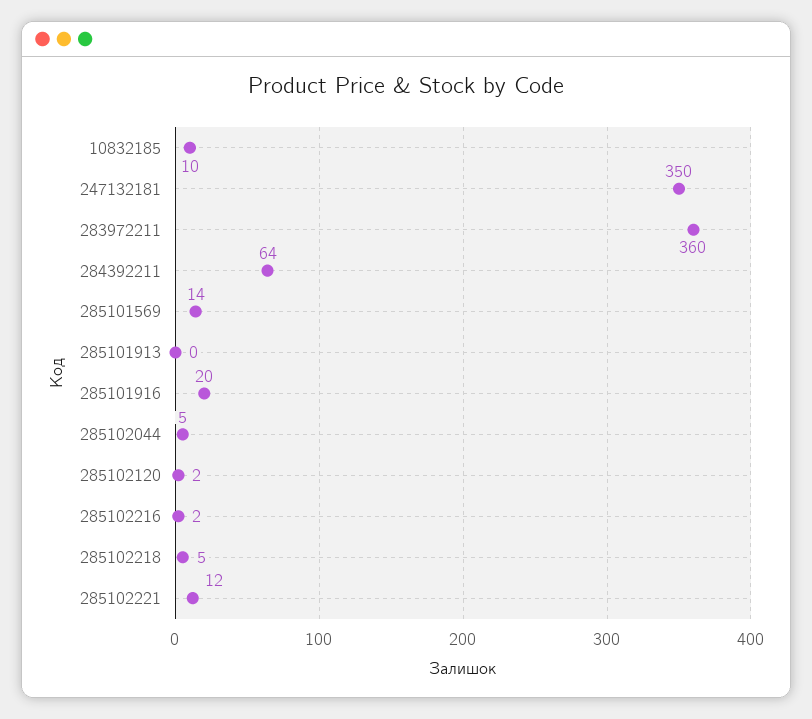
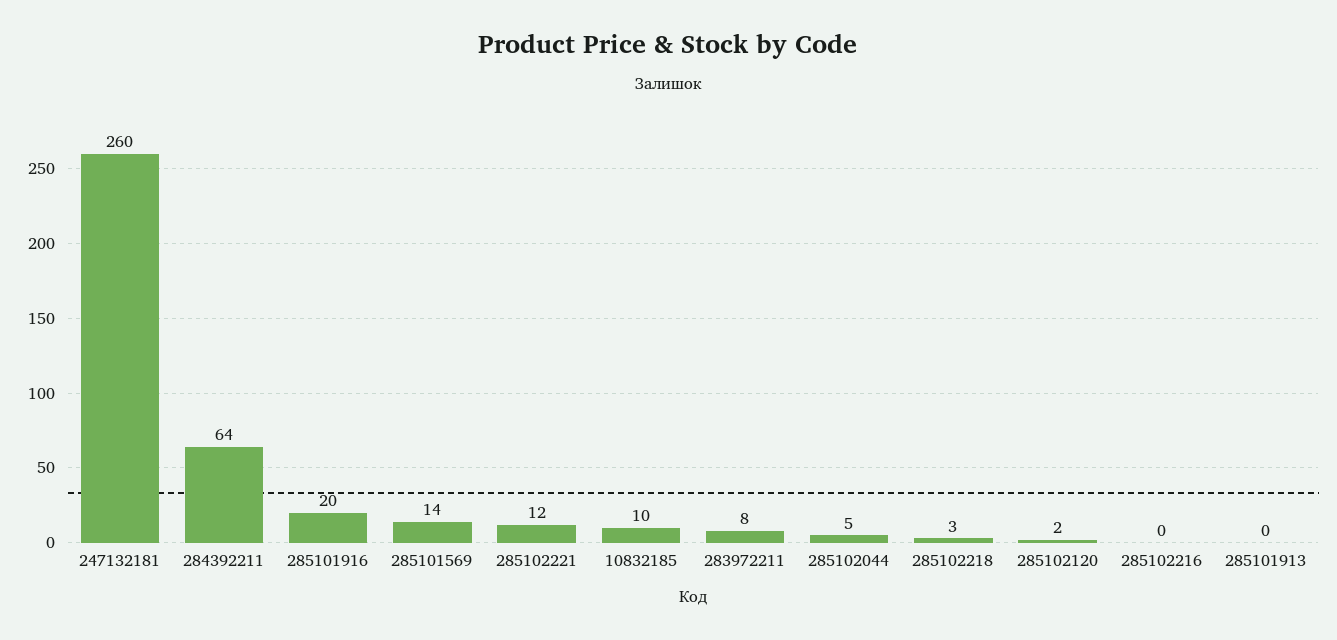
  {
    "10832185": 10,
-   "247132181": 350,
+   "247132181": 260,
-   "283972211": 360,
+   "283972211": 8,
    "284392211": 64,
    "285101569": 14,
    "285101913": 0,
    "285101916": 20,
    "285102044": 5,
    "285102120": 2,
-   "285102216": 2,
+   "285102216": 0,
-   "285102218": 5,
+   "285102218": 3,
    "285102221": 12
  }

